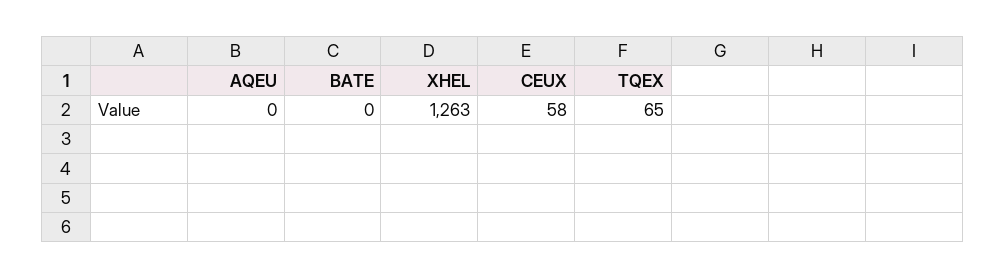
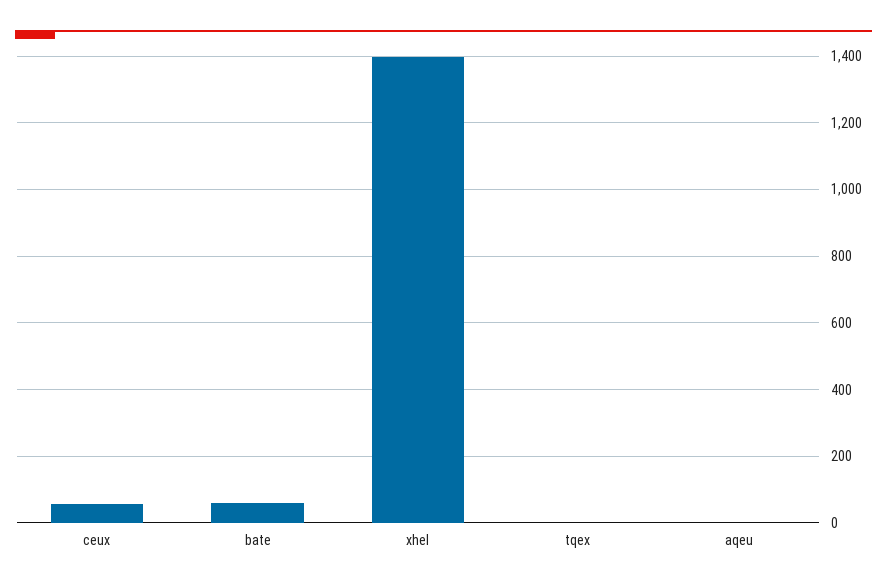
  {
    "AQEU": 0,
-   "BATE": 0,
+   "BATE": 60,
-   "XHEL": 1263,
+   "XHEL": 1400,
    "CEUX": 58,
-   "TQEX": 65
+   "TQEX": 0
  }

